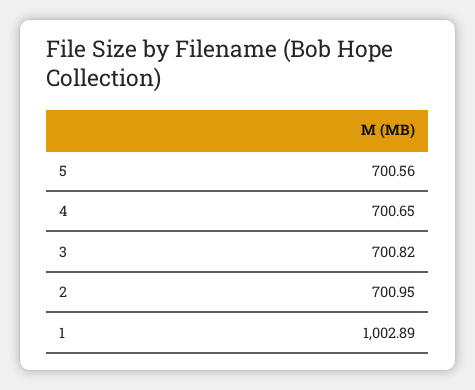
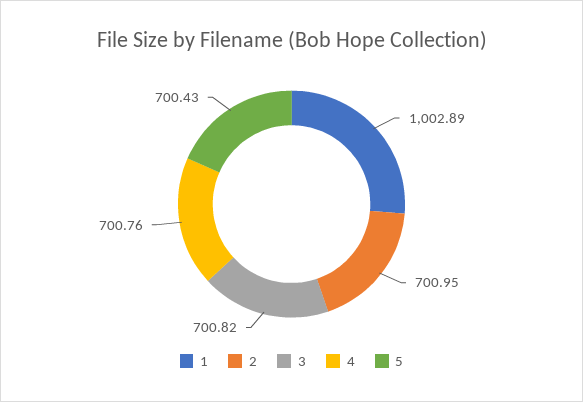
  {
-   "5": 700.56,
+   "5": 700.43,
-   "4": 700.65,
+   "4": 700.76,
    "3": 700.82,
    "2": 700.95,
    "1": 1002.89
  }

